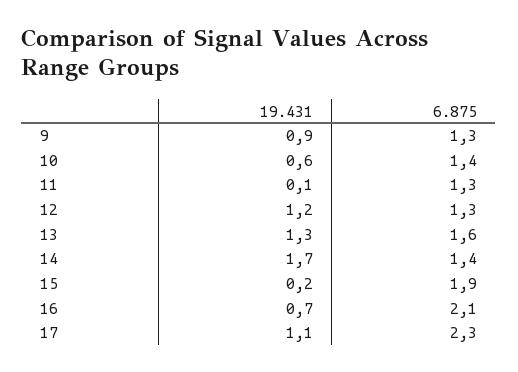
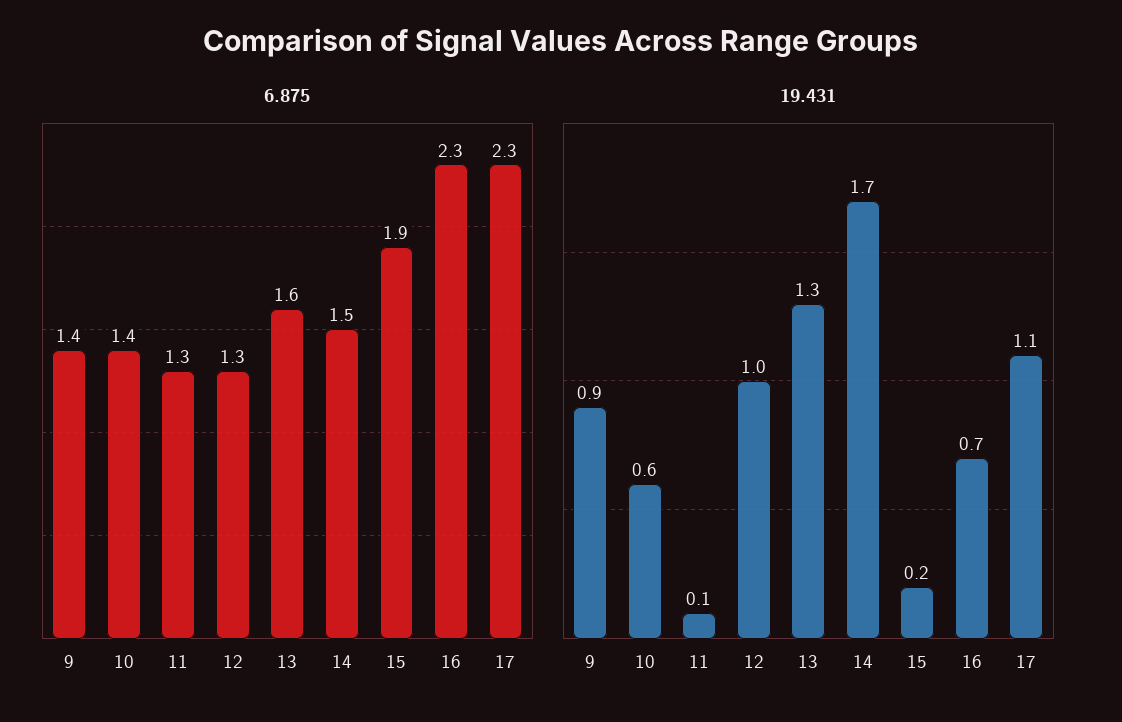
  {
    "19.431": {
      "9": 0.9,
      "10": 0.6,
      "11": 0.1,
-     "12": 1.2,
+     "12": 1,
      "13": 1.3,
      "14": 1.7,
      "15": 0.2,
      "16": 0.7,
      "17": 1.1
    },
    "6.875": {
-     "9": 1.3,
+     "9": 1.4,
      "10": 1.4,
      "11": 1.3,
      "12": 1.3,
      "13": 1.6,
-     "14": 1.4,
+     "14": 1.5,
      "15": 1.9,
-     "16": 2.1,
+     "16": 2.3,
      "17": 2.3
    }
  }

